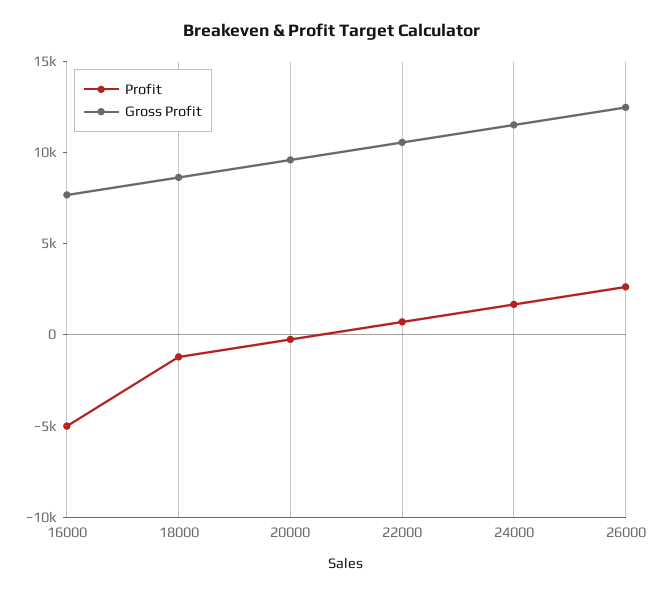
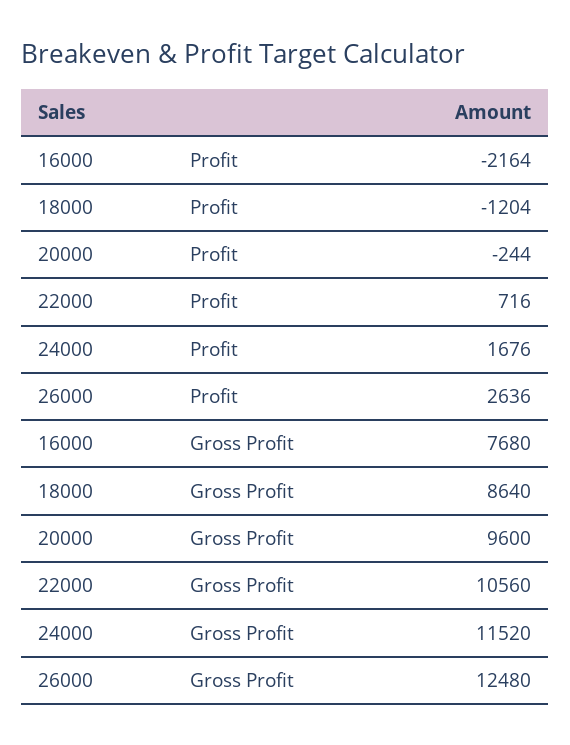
  {
    "Profit": {
-     "16000": -5000,
+     "16000": -2164,
      "18000": -1204,
      "20000": -244,
      "22000": 716,
      "24000": 1676,
      "26000": 2636
    },
    "Gross Profit": {
      "16000": 7680,
      "18000": 8640,
      "20000": 9600,
      "22000": 10560,
      "24000": 11520,
      "26000": 12480
    }
  }

